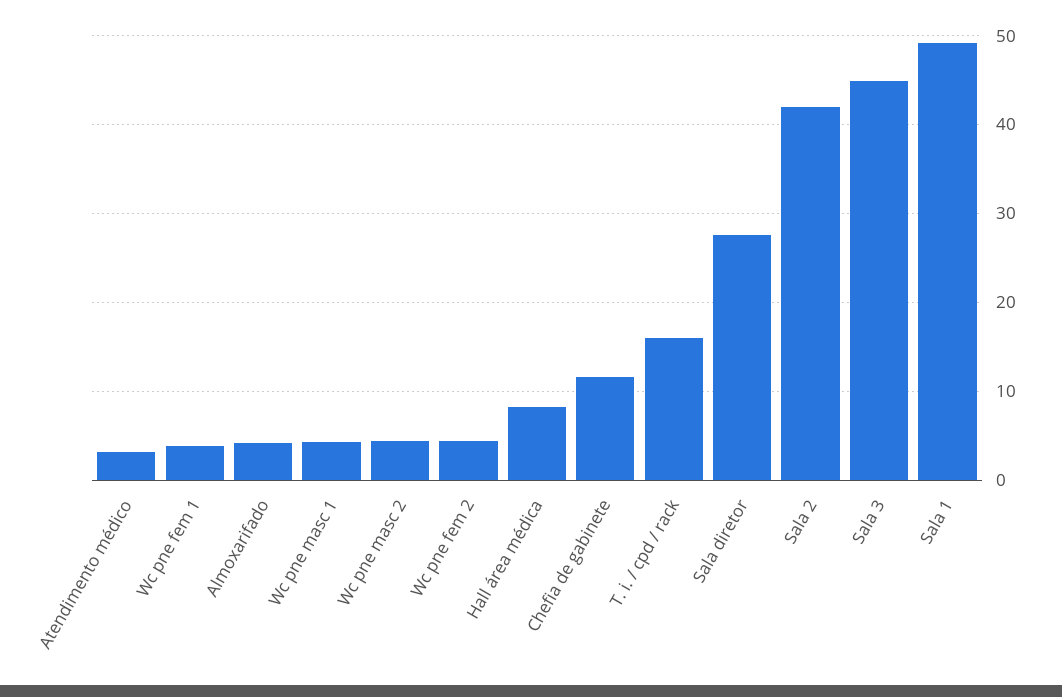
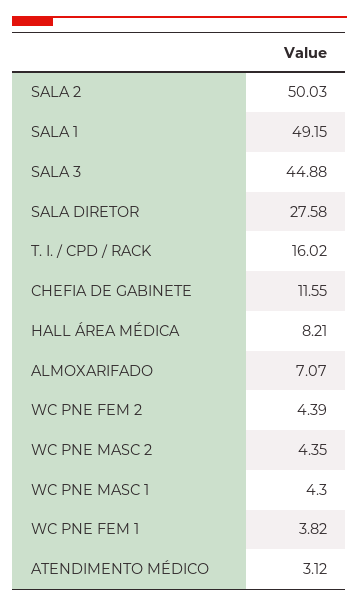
  {
    "Atendimento médico": 3.12,
    "Wc pne fem 1": 3.82,
-   "Almoxarifado": 4,
+   "Almoxarifado": 7.07,
    "Wc pne masc 1": 4.3,
    "Wc pne masc 2": 4.35,
    "Wc pne fem 2": 4.39,
    "Hall área médica": 8.21,
    "Chefia de gabinete": 11.55,
    "T. i. / cpd / rack": 16.02,
    "Sala diretor": 27.58,
-   "Sala 2": 42,
+   "Sala 2": 50.03,
    "Sala 3": 44.88,
    "Sala 1": 49.15
  }

